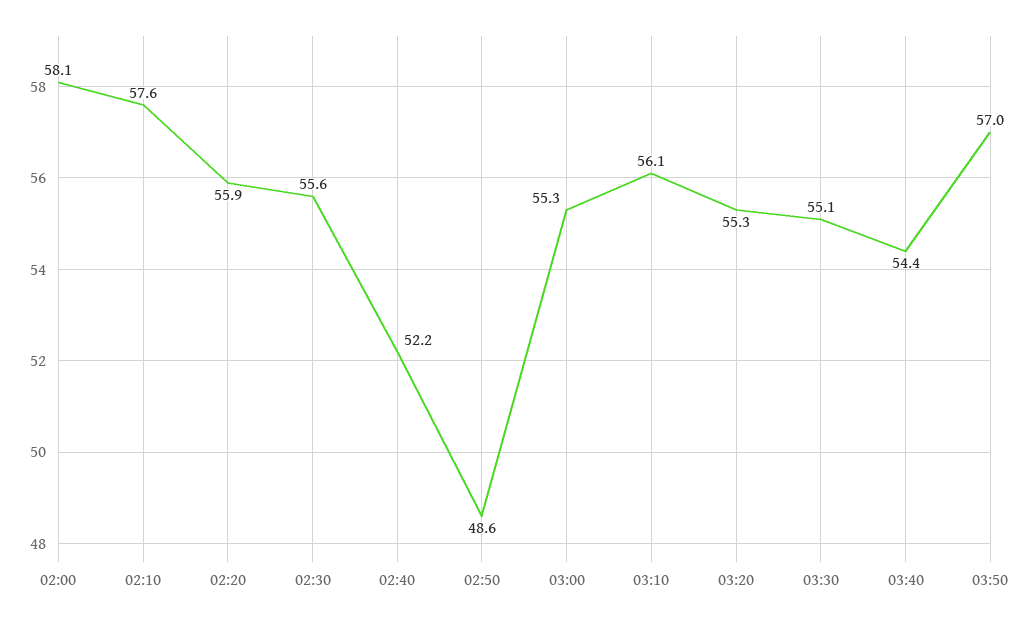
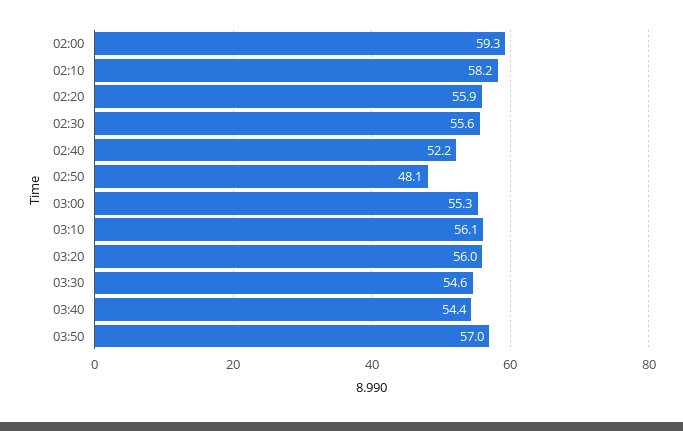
  {
-   "02:00": 58.1,
+   "02:00": 59.3,
-   "02:10": 57.6,
+   "02:10": 58.2,
    "02:20": 55.9,
    "02:30": 55.6,
    "02:40": 52.2,
-   "02:50": 48.6,
+   "02:50": 48.1,
    "03:00": 55.3,
    "03:10": 56.1,
-   "03:20": 55.3,
+   "03:20": 56,
-   "03:30": 55.1,
+   "03:30": 54.6,
    "03:40": 54.4,
    "03:50": 57
  }

